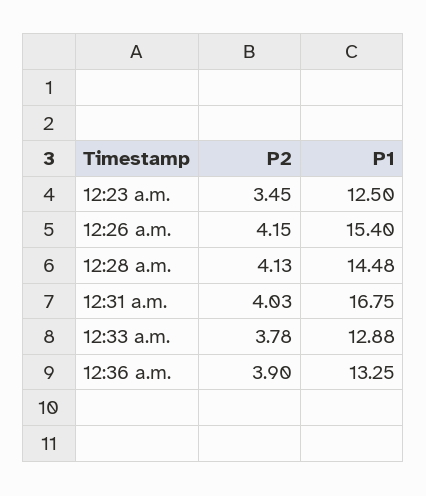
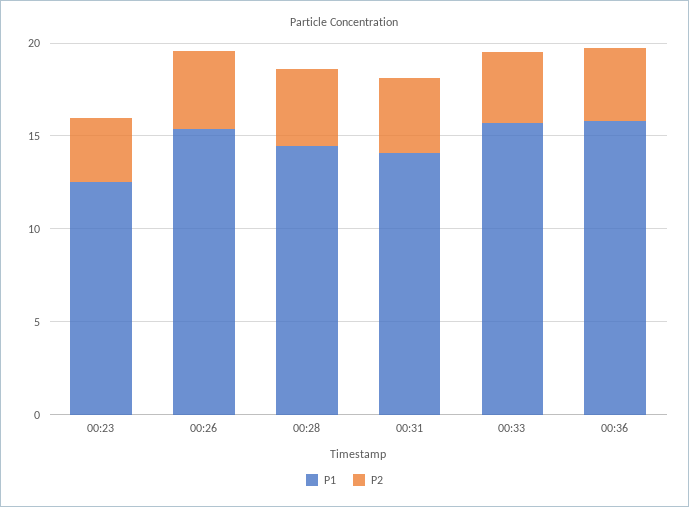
  {
    "P2": {
      "12:23 a.m.": 3.45,
      "12:26 a.m.": 4.15,
      "12:28 a.m.": 4.13,
      "12:31 a.m.": 4.03,
      "12:33 a.m.": 3.78,
      "12:36 a.m.": 3.9
    },
    "P1": {
      "12:23 a.m.": 12.5,
      "12:26 a.m.": 15.4,
      "12:28 a.m.": 14.48,
-     "12:31 a.m.": 16.75,
+     "12:31 a.m.": 14,
-     "12:33 a.m.": 12.88,
+     "12:33 a.m.": 16,
-     "12:36 a.m.": 13.25
+     "12:36 a.m.": 16
    }
  }

